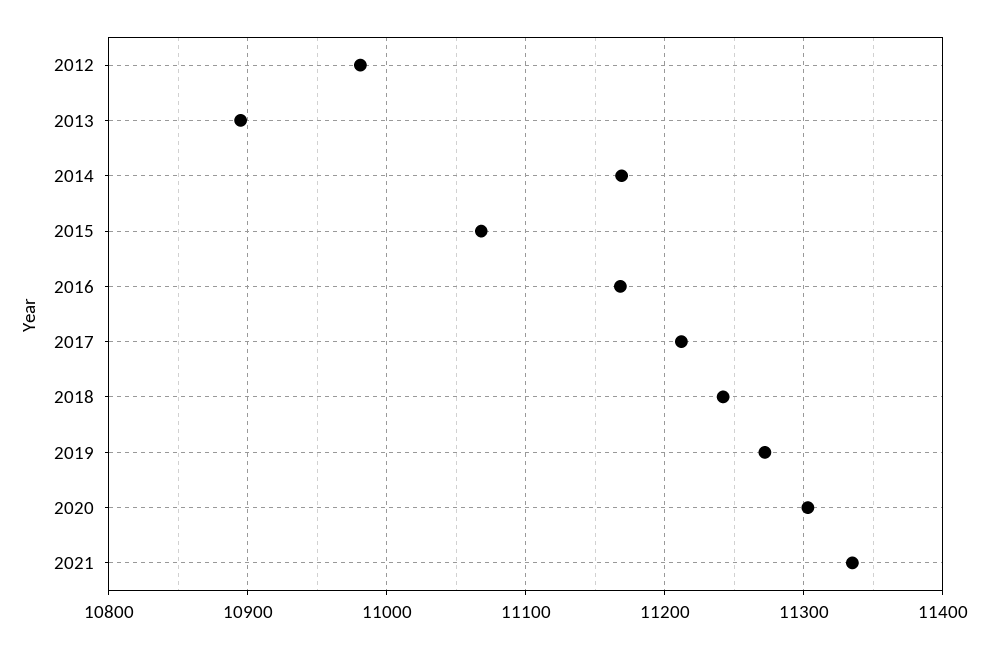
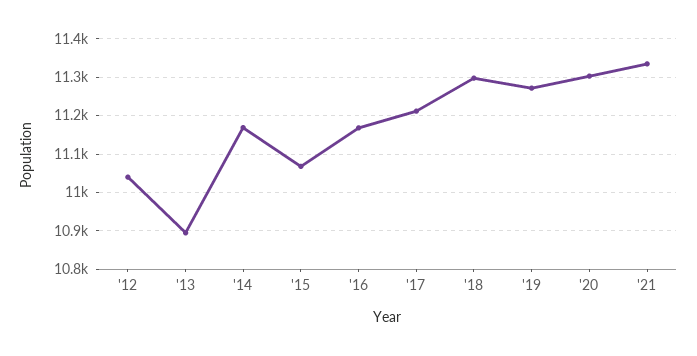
  {
-   "2012": 10980,
+   "2012": 11040,
    "2013": 10900,
    "2014": 11170,
    "2015": 11070,
    "2016": 11170,
    "2017": 11210,
-   "2018": 11240,
+   "2018": 11300,
    "2019": 11270,
    "2020": 11300,
    "2021": 11340
  }

